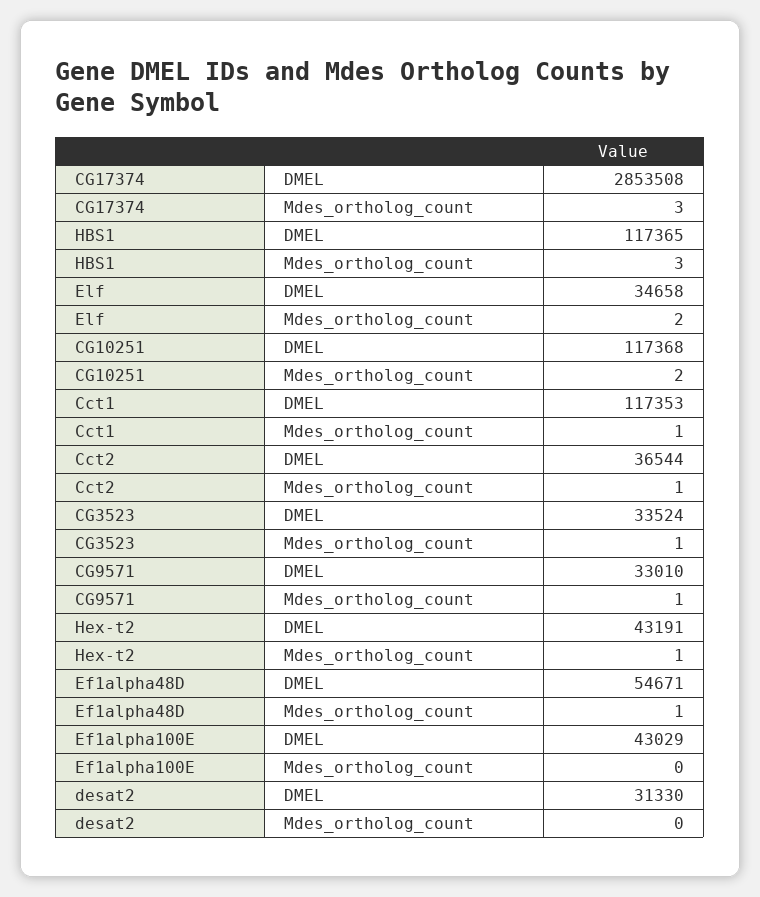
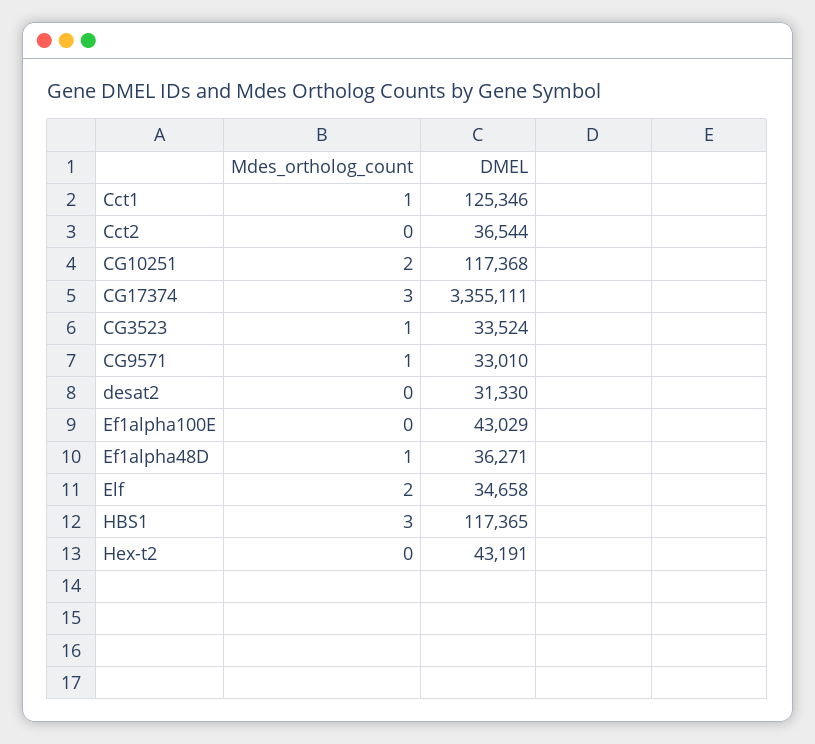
  {
    "CG17374": {
-     "DMEL": 2853508,
+     "DMEL": 3355111,
      "Mdes_ortholog_count": 3
    },
    "HBS1": {
      "DMEL": 117365,
      "Mdes_ortholog_count": 3
    },
    "Elf": {
      "DMEL": 34658,
      "Mdes_ortholog_count": 2
    },
    "CG10251": {
      "DMEL": 117368,
      "Mdes_ortholog_count": 2
    },
    "Cct1": {
-     "DMEL": 117353,
+     "DMEL": 125346,
      "Mdes_ortholog_count": 1
    },
    "Cct2": {
      "DMEL": 36544,
-     "Mdes_ortholog_count": 1
+     "Mdes_ortholog_count": 0
    },
    "CG3523": {
      "DMEL": 33524,
      "Mdes_ortholog_count": 1
    },
    "CG9571": {
      "DMEL": 33010,
      "Mdes_ortholog_count": 1
    },
    "Hex-t2": {
      "DMEL": 43191,
-     "Mdes_ortholog_count": 1
+     "Mdes_ortholog_count": 0
    },
    "Ef1alpha48D": {
-     "DMEL": 54671,
+     "DMEL": 36271,
      "Mdes_ortholog_count": 1
    },
    "Ef1alpha100E": {
      "DMEL": 43029,
      "Mdes_ortholog_count": 0
    },
    "desat2": {
      "DMEL": 31330,
      "Mdes_ortholog_count": 0
    }
  }

